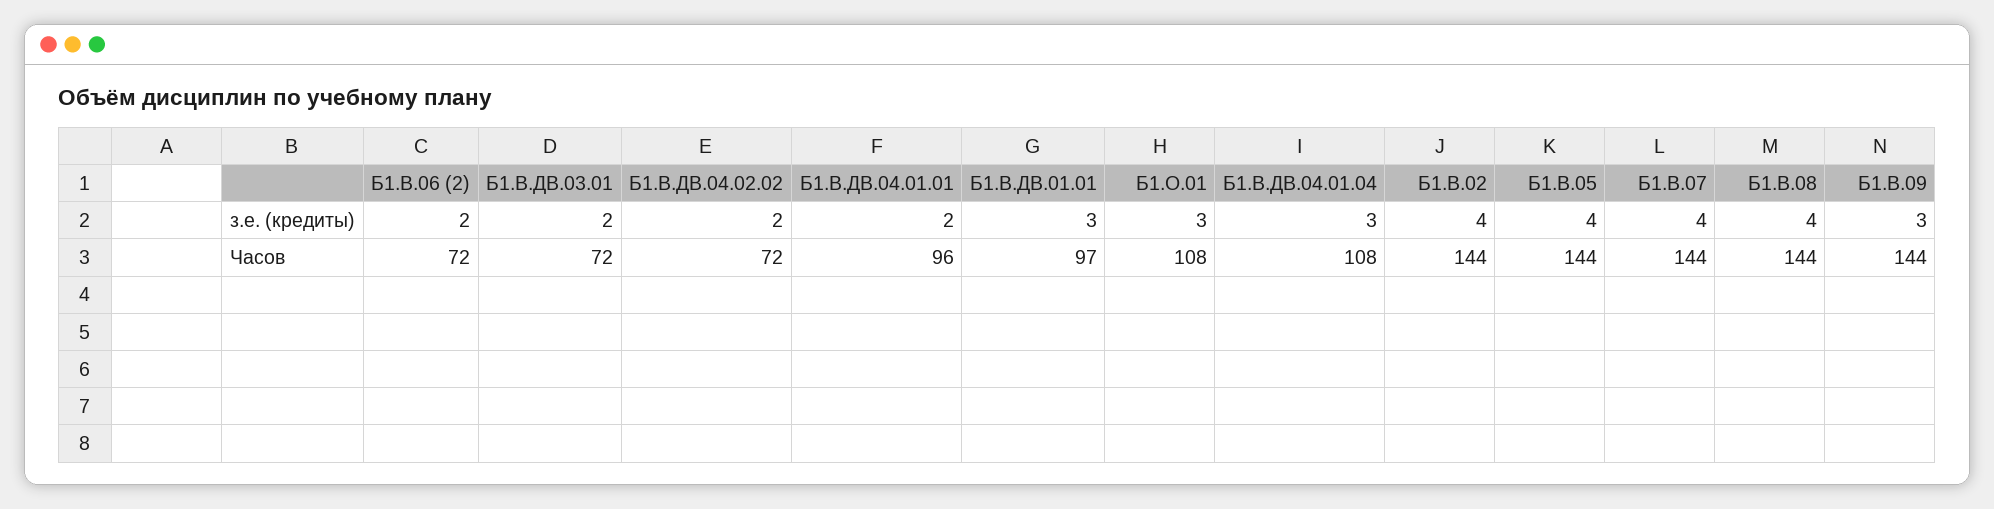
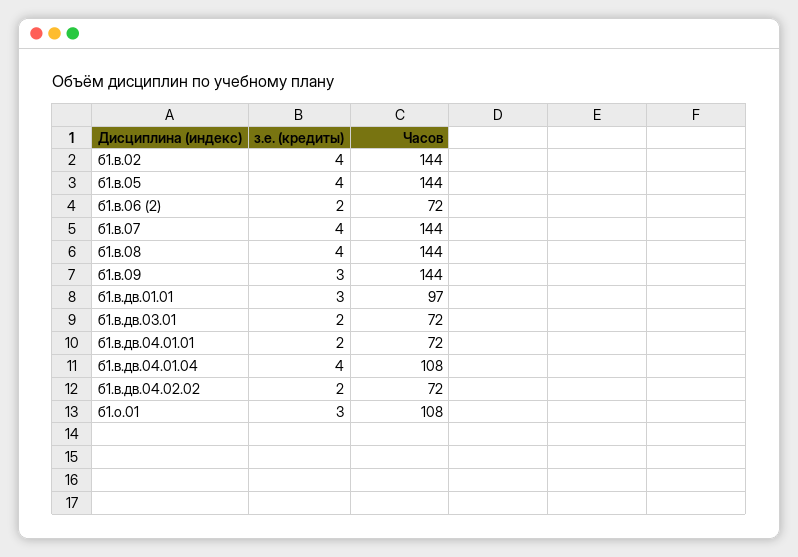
  {
    "Б1.В.06 (2)": {
      "з.е. (кредиты)": 2,
      "Часов": 72
    },
    "Б1.В.ДВ.03.01": {
      "з.е. (кредиты)": 2,
      "Часов": 72
    },
    "Б1.В.ДВ.04.02.02": {
      "з.е. (кредиты)": 2,
      "Часов": 72
    },
    "Б1.В.ДВ.04.01.01": {
      "з.е. (кредиты)": 2,
-     "Часов": 96
+     "Часов": 72
    },
    "Б1.В.ДВ.01.01": {
      "з.е. (кредиты)": 3,
      "Часов": 97
    },
    "Б1.О.01": {
      "з.е. (кредиты)": 3,
      "Часов": 108
    },
    "Б1.В.ДВ.04.01.04": {
-     "з.е. (кредиты)": 3,
+     "з.е. (кредиты)": 4,
      "Часов": 108
    },
    "Б1.В.02": {
      "з.е. (кредиты)": 4,
      "Часов": 144
    },
    "Б1.В.05": {
      "з.е. (кредиты)": 4,
      "Часов": 144
    },
    "Б1.В.07": {
      "з.е. (кредиты)": 4,
      "Часов": 144
    },
    "Б1.В.08": {
      "з.е. (кредиты)": 4,
      "Часов": 144
    },
    "Б1.В.09": {
      "з.е. (кредиты)": 3,
      "Часов": 144
    }
  }

